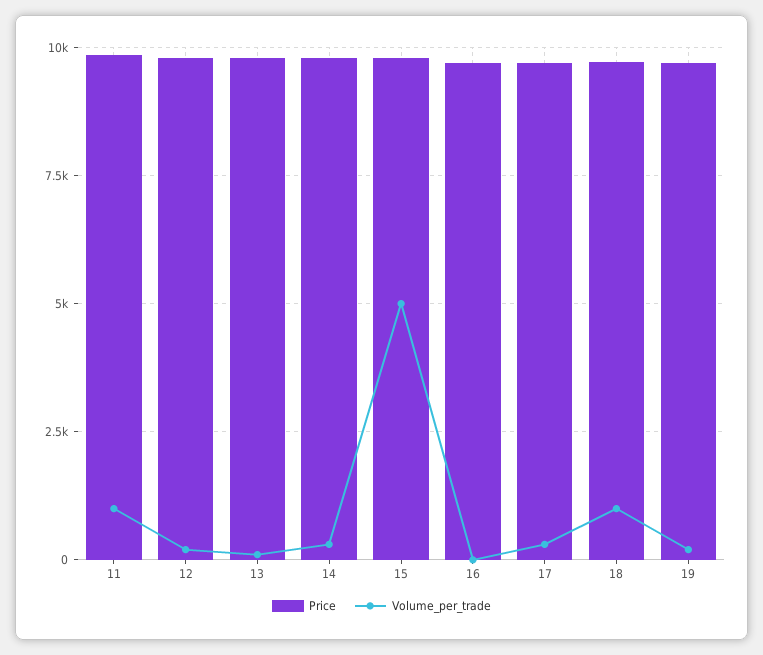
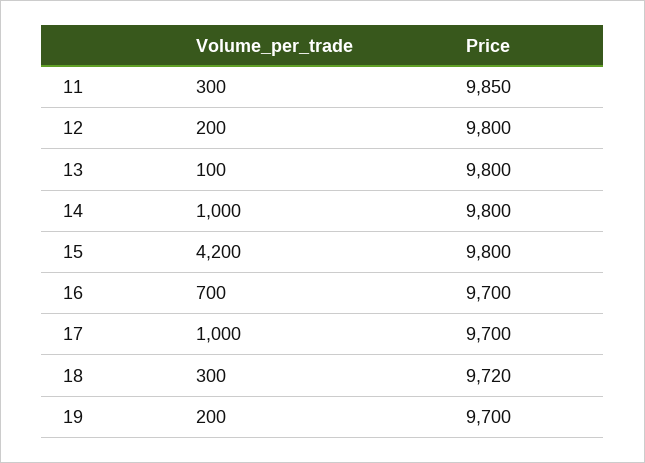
  {
    "Price": {
      "11": 9850,
      "12": 9800,
      "13": 9800,
      "14": 9800,
      "15": 9800,
      "16": 9700,
      "17": 9700,
      "18": 9720,
      "19": 9700
    },
    "Volume_per_trade": {
-     "11": 1000,
+     "11": 300,
      "12": 200,
      "13": 100,
-     "14": 250,
+     "14": 1000,
-     "15": 5000,
+     "15": 4200,
-     "16": 0,
+     "16": 700,
-     "17": 250,
+     "17": 1000,
-     "18": 1000,
+     "18": 300,
      "19": 200
    }
  }

